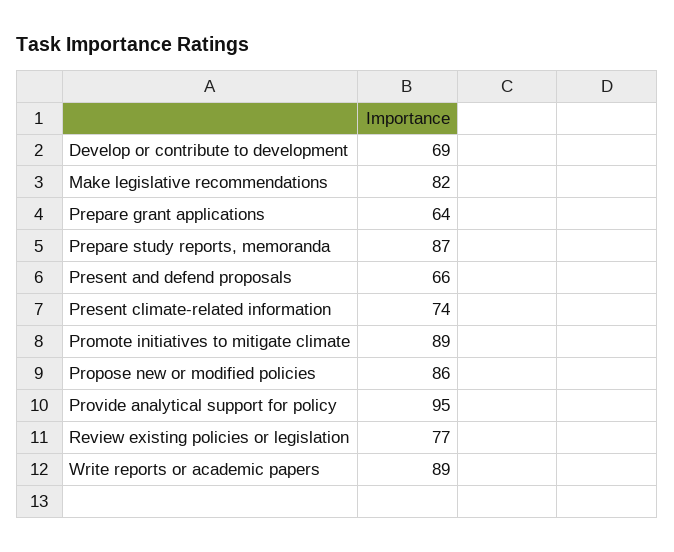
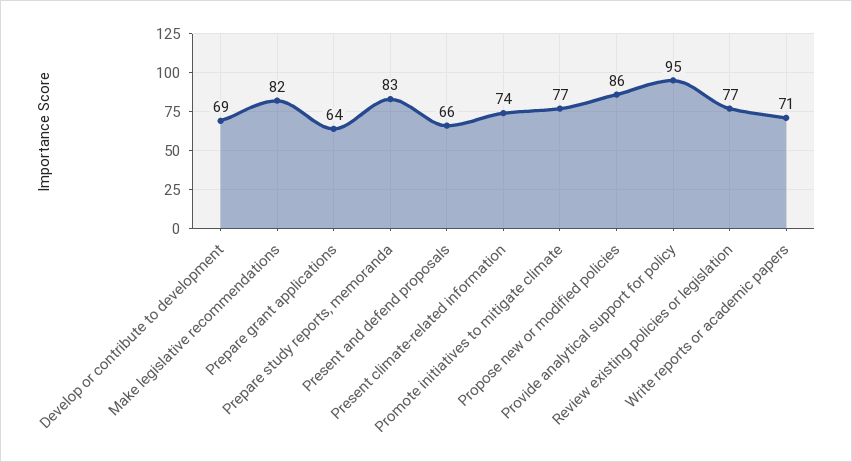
  {
    "Develop or contribute to development": 69,
    "Make legislative recommendations": 82,
    "Prepare grant applications": 64,
-   "Prepare study reports, memoranda": 87,
+   "Prepare study reports, memoranda": 83,
    "Present and defend proposals": 66,
    "Present climate-related information": 74,
-   "Promote initiatives to mitigate climate": 89,
+   "Promote initiatives to mitigate climate": 77,
    "Propose new or modified policies": 86,
    "Provide analytical support for policy": 95,
    "Review existing policies or legislation": 77,
-   "Write reports or academic papers": 89
+   "Write reports or academic papers": 71
  }

